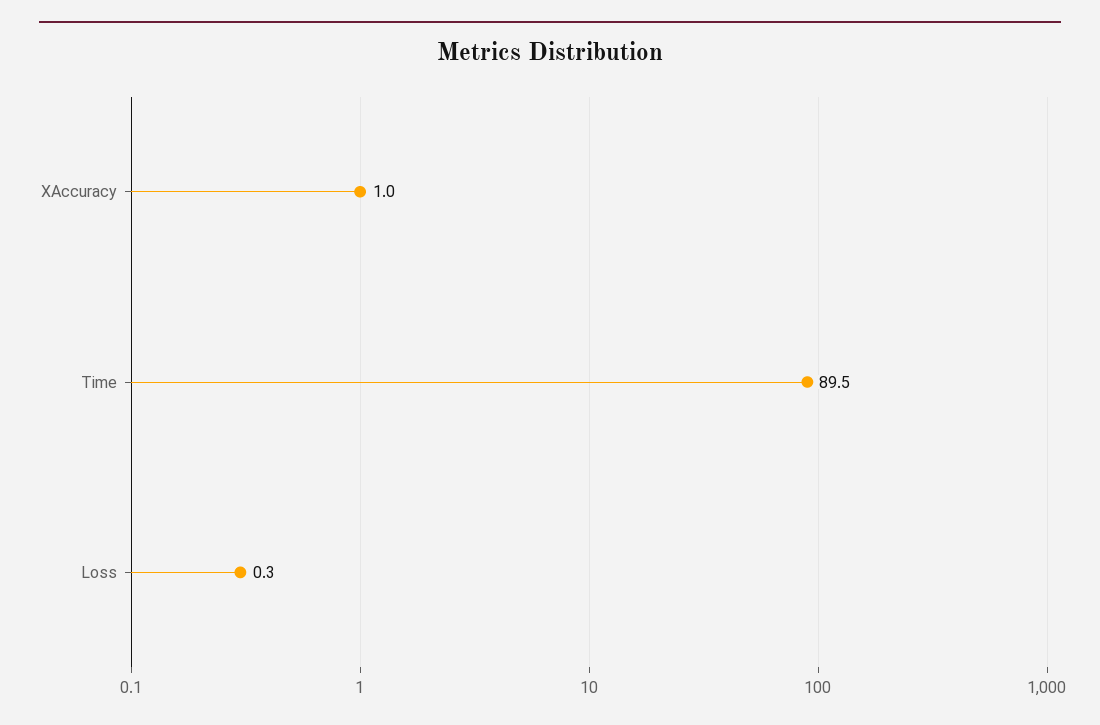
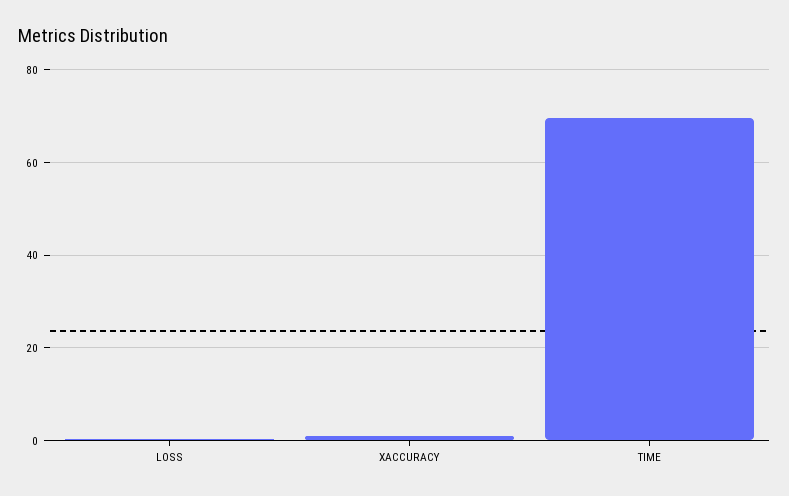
  {
    "XAccuracy": 1,
-   "Time": 89.5,
+   "Time": 70,
    "Loss": 0.3
  }

